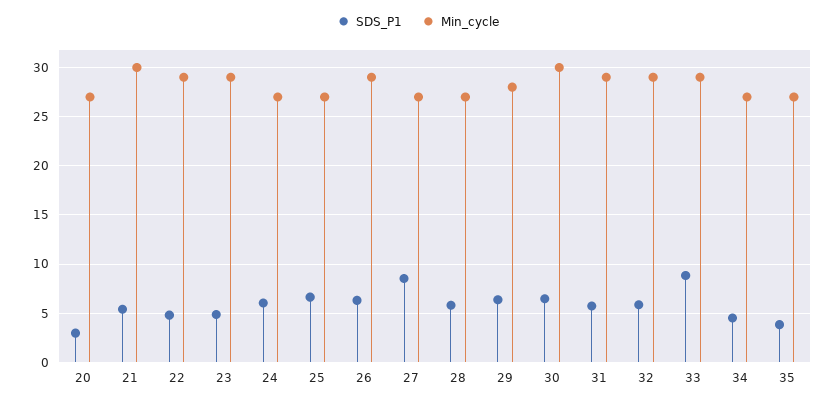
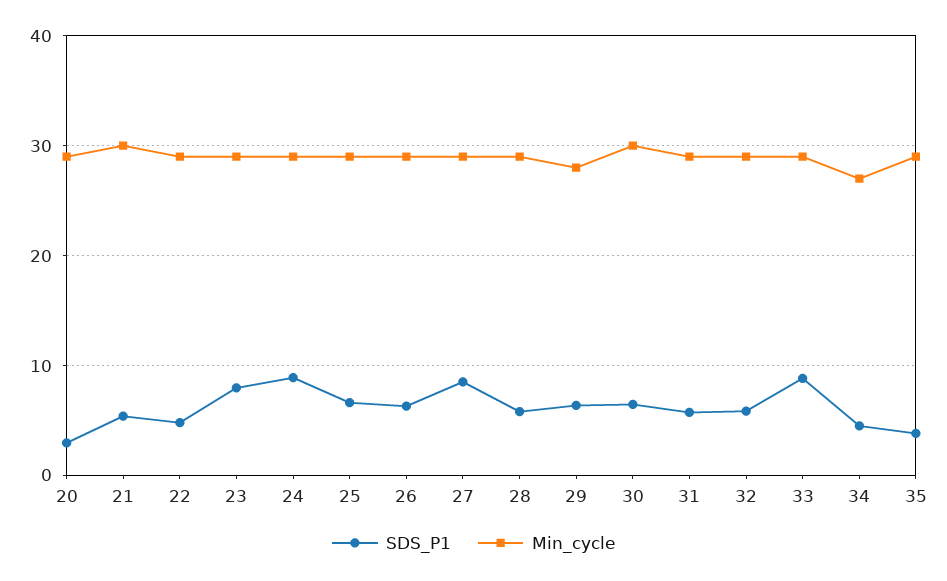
  {
    "SDS_P1": {
      "20": 3,
      "21": 5,
      "22": 5,
-     "23": 5,
+     "23": 8,
-     "24": 6,
+     "24": 9,
      "25": 7,
      "26": 6,
      "27": 9,
      "28": 6,
      "29": 6,
      "30": 6,
      "31": 6,
      "32": 6,
      "33": 9,
      "34": 5,
      "35": 4
    },
    "Min_cycle": {
-     "20": 27,
+     "20": 29,
      "21": 30,
      "22": 29,
      "23": 29,
-     "24": 27,
+     "24": 29,
-     "25": 27,
+     "25": 29,
      "26": 29,
-     "27": 27,
+     "27": 29,
-     "28": 27,
+     "28": 29,
      "29": 28,
      "30": 30,
      "31": 29,
      "32": 29,
      "33": 29,
      "34": 27,
-     "35": 27
+     "35": 29
    }
  }

